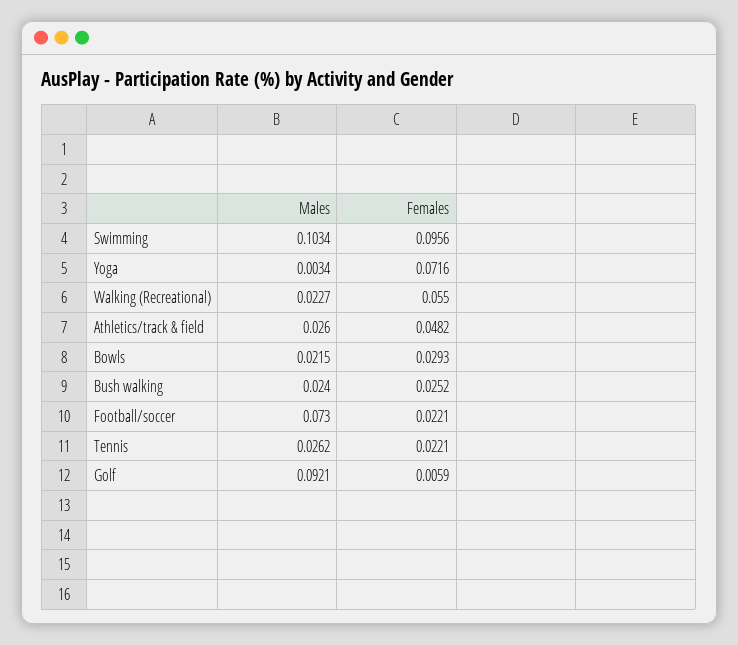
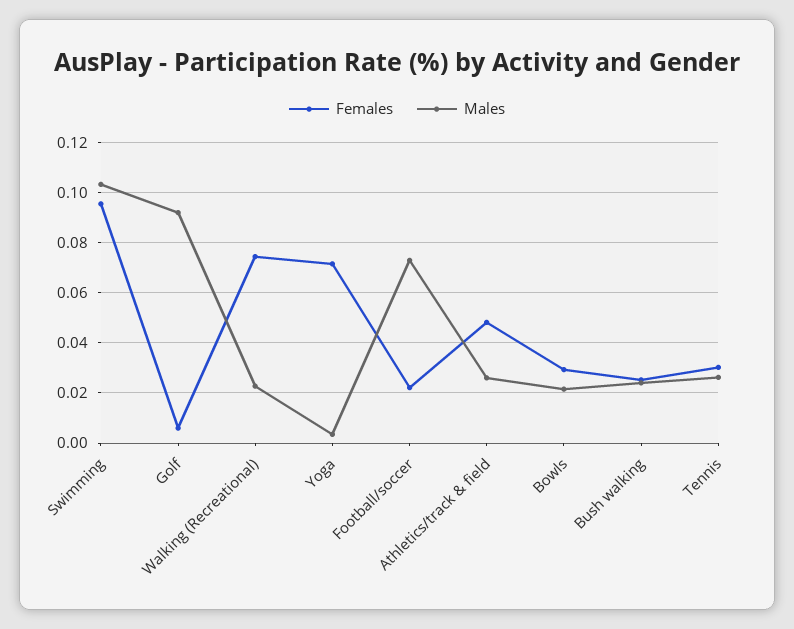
  {
    "Males": {
      "Swimming": 0.1034,
      "Yoga": 0.0034,
      "Walking (Recreational)": 0.0227,
      "Athletics/track & field": 0.026,
      "Bowls": 0.0215,
      "Bush walking": 0.024,
      "Football/soccer": 0.073,
      "Tennis": 0.0262,
      "Golf": 0.0921
    },
    "Females": {
      "Swimming": 0.0956,
      "Yoga": 0.0716,
-     "Walking (Recreational)": 0.055,
+     "Walking (Recreational)": 0.075,
      "Athletics/track & field": 0.0482,
      "Bowls": 0.0293,
      "Bush walking": 0.0252,
      "Football/soccer": 0.0221,
-     "Tennis": 0.0221,
+     "Tennis": 0.03,
      "Golf": 0.0059
    }
  }

